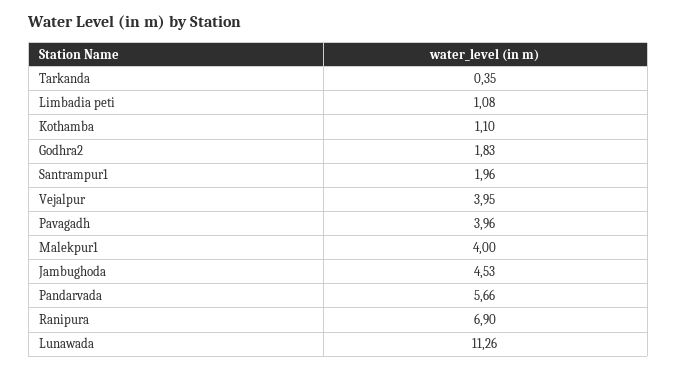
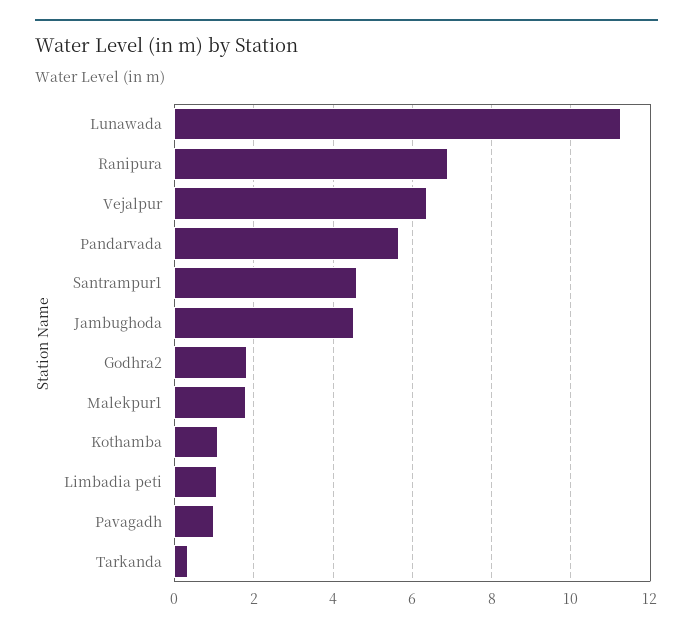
  {
    "Tarkanda": 0.35,
    "Limbadia peti": 1.08,
    "Kothamba": 1.1,
    "Godhra2": 1.83,
-   "Santrampur1": 1.96,
+   "Santrampur1": 4.6,
-   "Vejalpur": 3.95,
+   "Vejalpur": 6.4,
-   "Pavagadh": 3.96,
+   "Pavagadh": 1,
-   "Malekpur1": 4,
+   "Malekpur1": 1.8,
    "Jambughoda": 4.53,
    "Pandarvada": 5.66,
    "Ranipura": 6.9,
    "Lunawada": 11.26
  }

